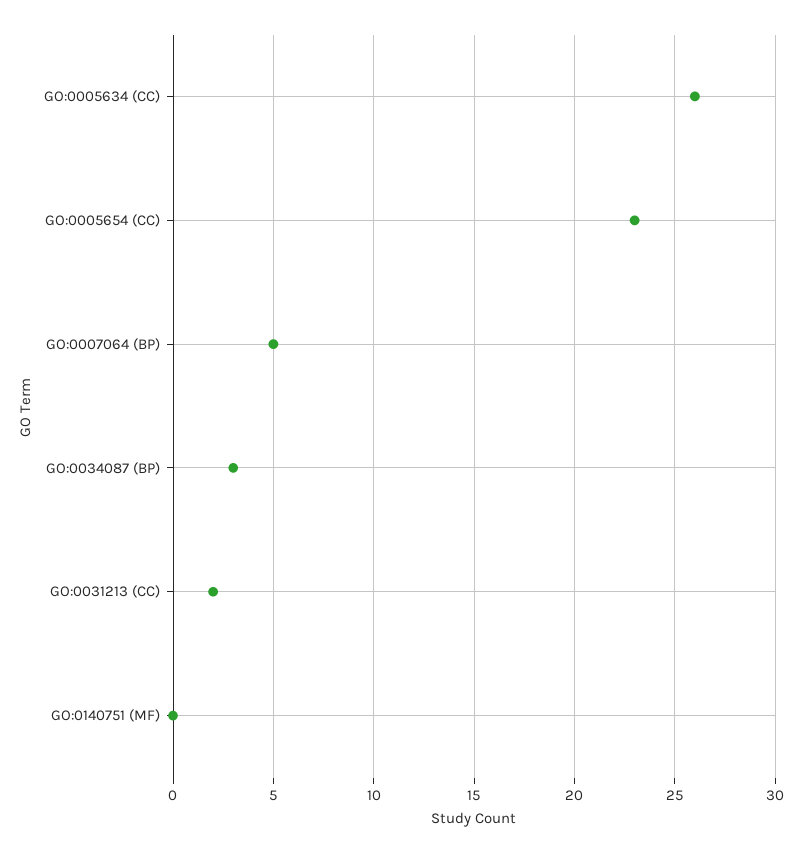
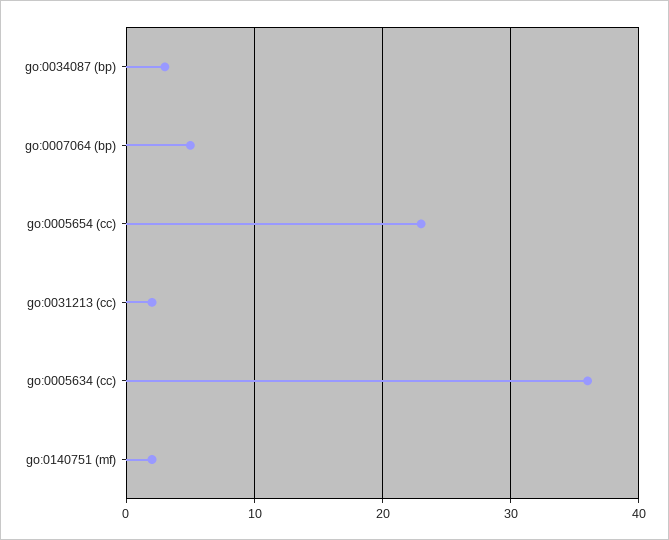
  {
-   "GO:0005634 (CC)": 26,
+   "GO:0005634 (CC)": 36,
    "GO:0005654 (CC)": 23,
    "GO:0007064 (BP)": 5,
    "GO:0034087 (BP)": 3,
    "GO:0031213 (CC)": 2,
-   "GO:0140751 (MF)": 0
+   "GO:0140751 (MF)": 2
  }

